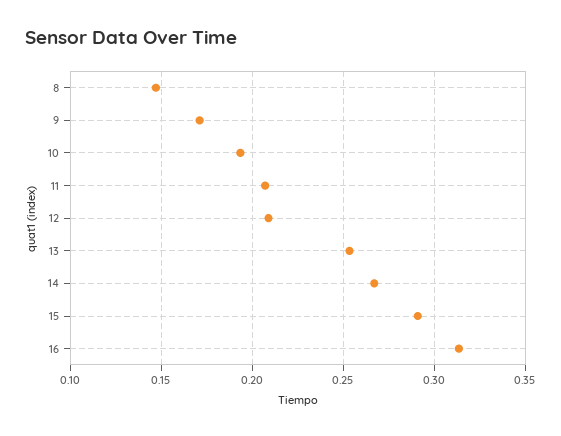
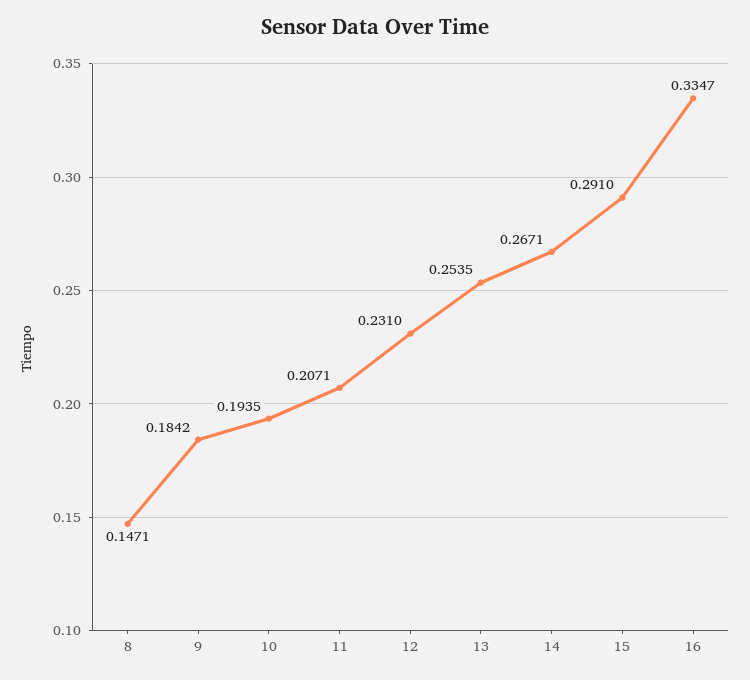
  {
    "8": 0.1471,
-   "9": 0.17,
+   "9": 0.1842,
    "10": 0.1935,
    "11": 0.2071,
-   "12": 0.21,
+   "12": 0.231,
    "13": 0.2535,
    "14": 0.2671,
    "15": 0.291,
-   "16": 0.315
+   "16": 0.3347
  }

